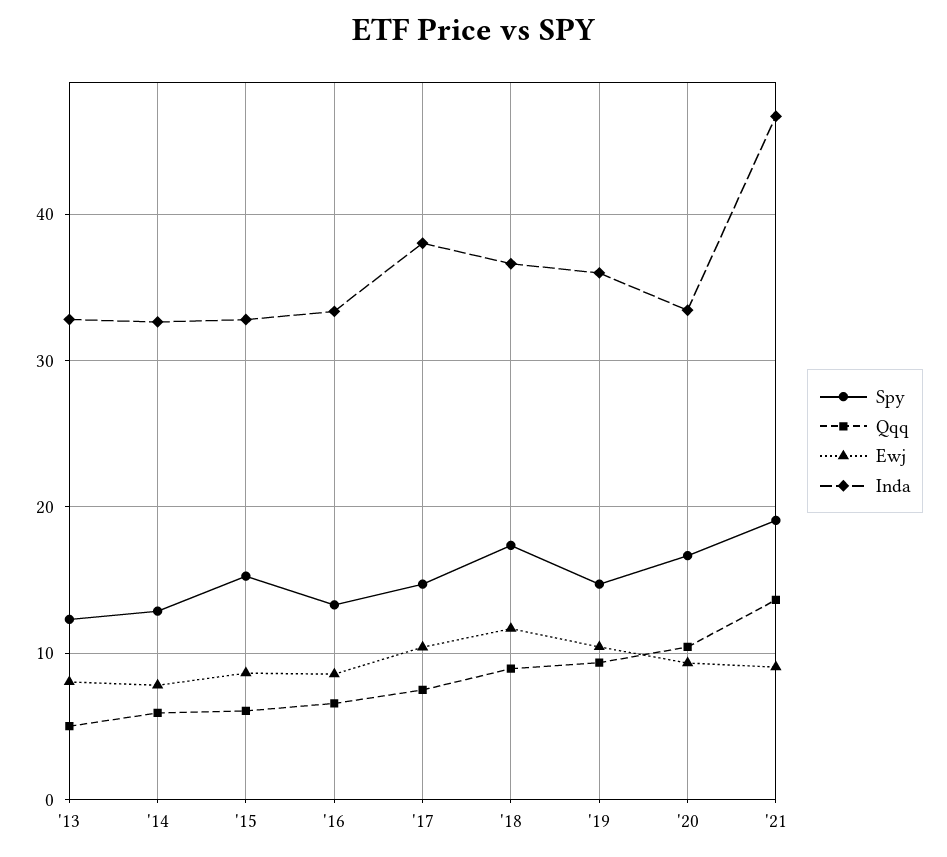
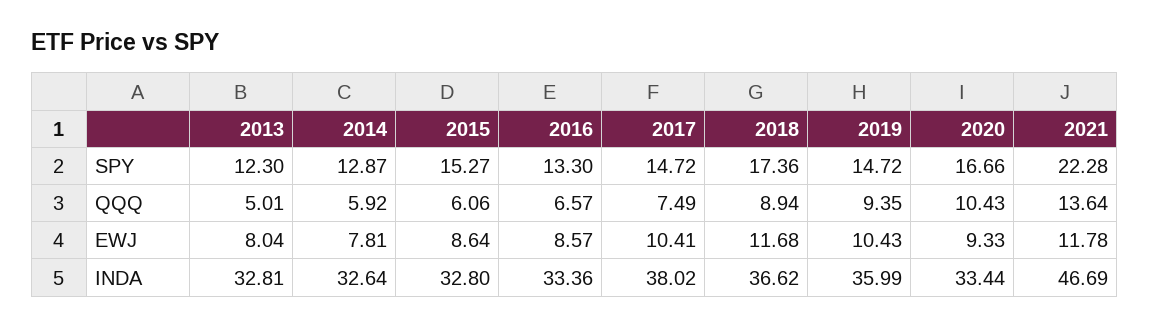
  {
    "Spy": {
      "'13": 12.3,
      "'14": 12.87,
      "'15": 15.27,
      "'16": 13.3,
      "'17": 14.72,
      "'18": 17.36,
      "'19": 14.72,
      "'20": 16.66,
-     "'21": 19
+     "'21": 22.28
    },
    "Qqq": {
      "'13": 5.01,
      "'14": 5.92,
      "'15": 6.06,
      "'16": 6.57,
      "'17": 7.49,
      "'18": 8.94,
      "'19": 9.35,
      "'20": 10.43,
      "'21": 13.64
    },
    "Ewj": {
      "'13": 8.04,
      "'14": 7.81,
      "'15": 8.64,
      "'16": 8.57,
      "'17": 10.41,
      "'18": 11.68,
      "'19": 10.43,
      "'20": 9.33,
-     "'21": 9
+     "'21": 11.78
    },
    "Inda": {
      "'13": 32.81,
      "'14": 32.64,
      "'15": 32.8,
      "'16": 33.36,
      "'17": 38.02,
      "'18": 36.62,
      "'19": 35.99,
      "'20": 33.44,
      "'21": 46.69
    }
  }

